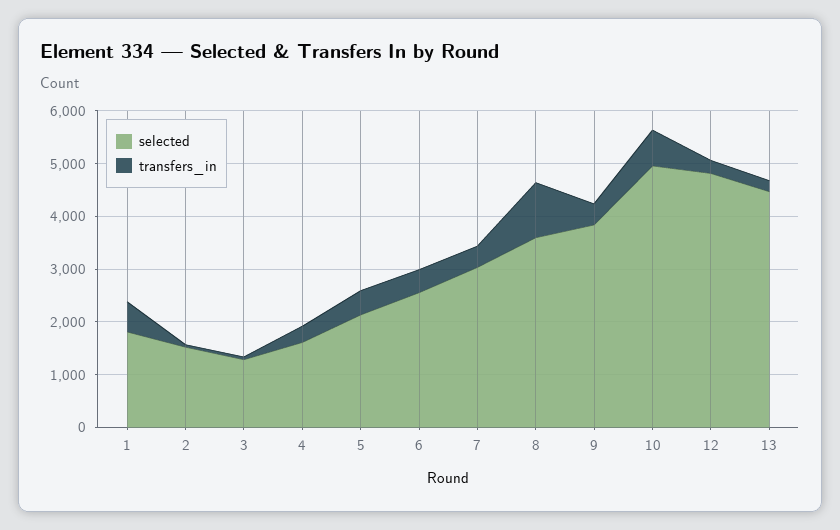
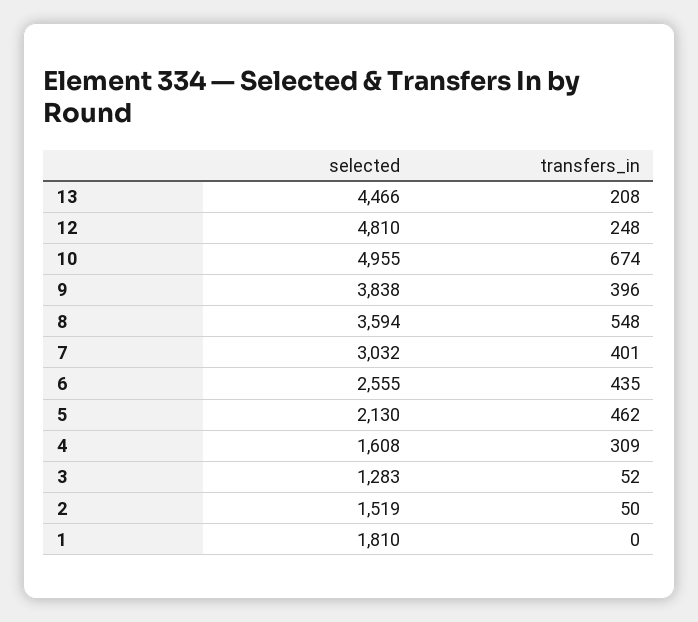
  {
    "selected": {
      "1": 1810,
      "2": 1519,
      "3": 1283,
      "4": 1608,
      "5": 2130,
      "6": 2555,
      "7": 3032,
      "8": 3594,
      "9": 3838,
      "10": 4955,
      "12": 4810,
      "13": 4466
    },
    "transfers_in": {
-     "1": 600,
+     "1": 0,
      "2": 50,
      "3": 52,
      "4": 309,
      "5": 462,
      "6": 435,
      "7": 401,
-     "8": 1000,
+     "8": 548,
      "9": 396,
      "10": 674,
      "12": 248,
      "13": 208
    }
  }

